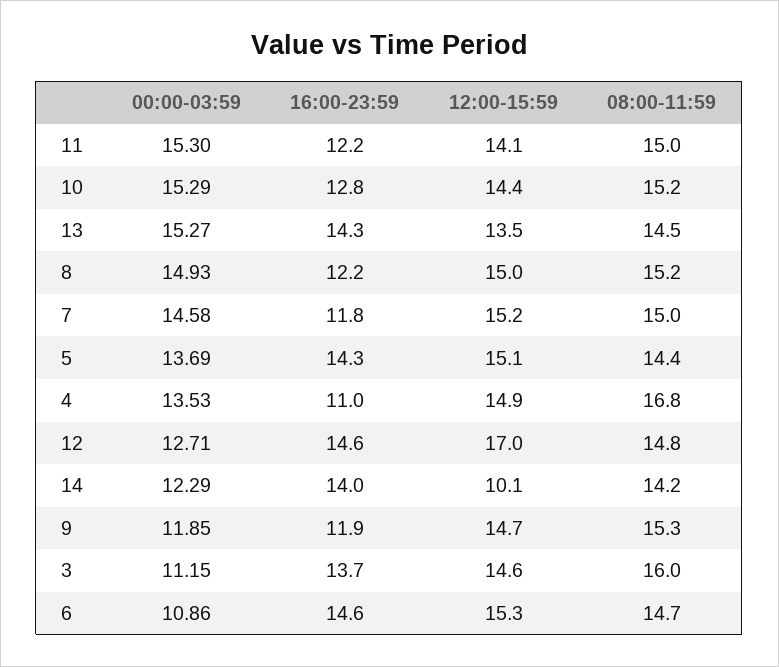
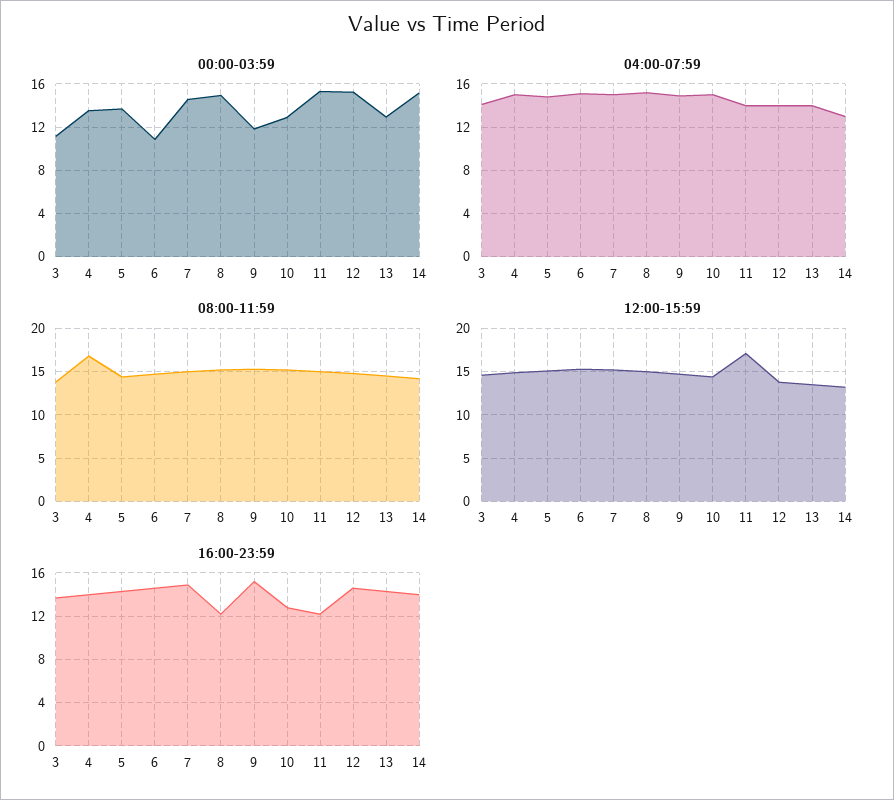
  {
    "00:00-03:59": {
      "11": 15.3,
-     "10": 15.29,
+     "10": 13,
-     "13": 15.27,
+     "13": 13,
      "8": 14.93,
      "7": 14.58,
      "5": 13.69,
      "4": 13.53,
-     "12": 12.71,
+     "12": 15,
-     "14": 12.29,
+     "14": 15,
      "9": 11.85,
      "3": 11.15,
      "6": 10.86
    },
    "16:00-23:59": {
      "11": 12.2,
      "10": 12.8,
      "13": 14.3,
      "8": 12.2,
-     "7": 11.8,
+     "7": 15,
      "5": 14.3,
-     "4": 11,
+     "4": 14,
      "12": 14.6,
      "14": 14,
-     "9": 11.9,
+     "9": 15,
      "3": 13.7,
      "6": 14.6
    },
    "12:00-15:59": {
-     "11": 14.1,
+     "11": 17,
      "10": 14.4,
      "13": 13.5,
      "8": 15,
      "7": 15.2,
      "5": 15.1,
      "4": 14.9,
-     "12": 17,
+     "12": 14,
-     "14": 10.1,
+     "14": 13,
      "9": 14.7,
      "3": 14.6,
      "6": 15.3
    },
    "08:00-11:59": {
      "11": 15,
      "10": 15.2,
      "13": 14.5,
      "8": 15.2,
      "7": 15,
      "5": 14.4,
      "4": 16.8,
      "12": 14.8,
      "14": 14.2,
      "9": 15.3,
-     "3": 16,
+     "3": 14,
      "6": 14.7
-   }
+   },
+   "04:00-07:59": {
+     "3": 14,
+     "4": 15,
+     "5": 15,
+     "6": 15,
+     "7": 15,
+     "8": 15,
+     "9": 15,
+     "10": 15,
+     "11": 14,
+     "12": 14,
+     "13": 14,
+     "14": 13
+   }
  }

